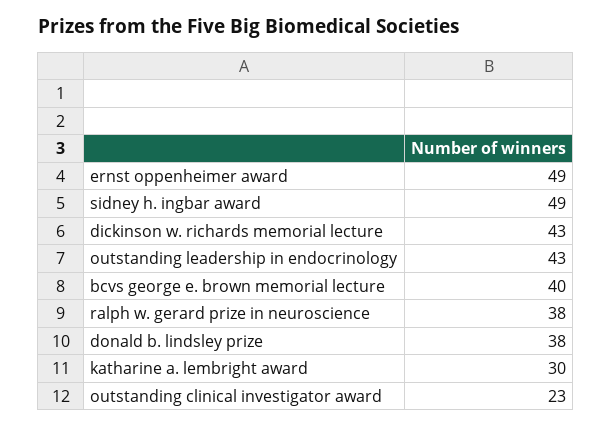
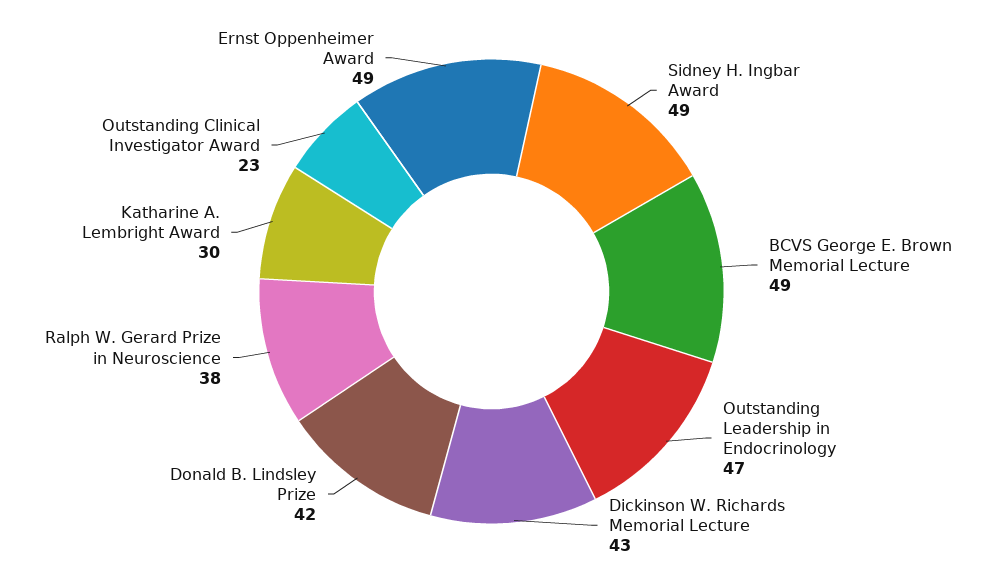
  {
    "ernst oppenheimer award": 49,
    "sidney h. ingbar award": 49,
    "dickinson w. richards memorial lecture": 43,
-   "outstanding leadership in endocrinology": 43,
+   "outstanding leadership in endocrinology": 47,
-   "bcvs george e. brown memorial lecture": 40,
+   "bcvs george e. brown memorial lecture": 49,
    "ralph w. gerard prize in neuroscience": 38,
-   "donald b. lindsley prize": 38,
+   "donald b. lindsley prize": 42,
    "katharine a. lembright award": 30,
    "outstanding clinical investigator award": 23
  }

